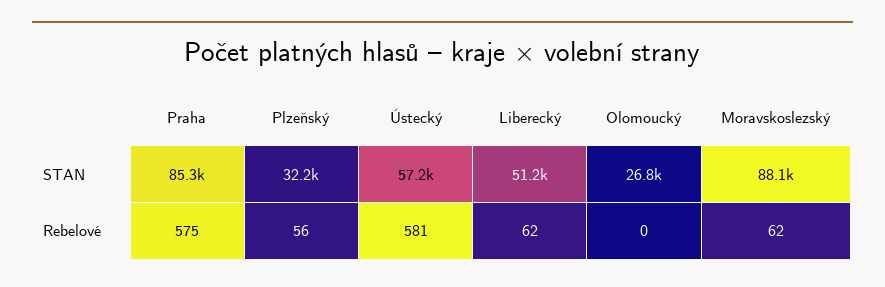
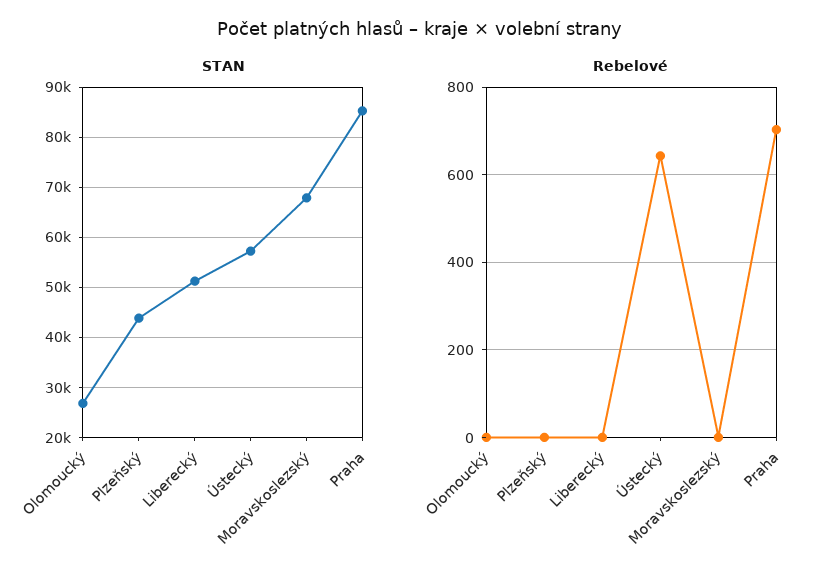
  {
    "STAN": {
      "Praha": 85300,
-     "Plzeňský": 32200,
+     "Plzeňský": 44000,
      "Ústecký": 57200,
      "Liberecký": 51200,
      "Olomoucký": 26800,
-     "Moravskoslezský": 88100
+     "Moravskoslezský": 68000
    },
    "Rebelové": {
-     "Praha": 575,
+     "Praha": 700,
-     "Plzeňský": 56,
+     "Plzeňský": 0,
-     "Ústecký": 581,
+     "Ústecký": 640,
-     "Liberecký": 62,
+     "Liberecký": 0,
      "Olomoucký": 0,
-     "Moravskoslezský": 62
+     "Moravskoslezský": 0
    }
  }

